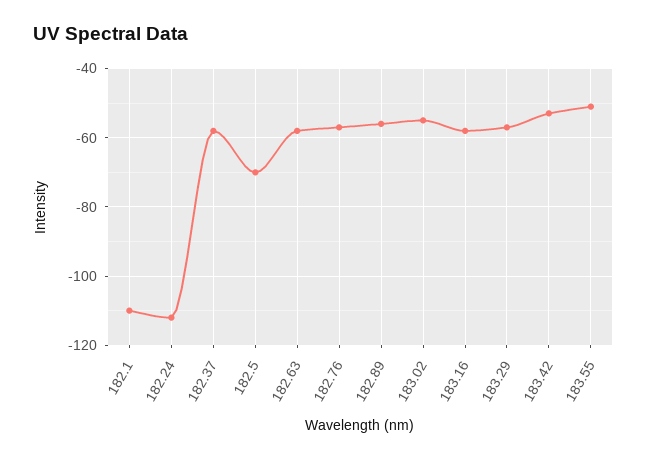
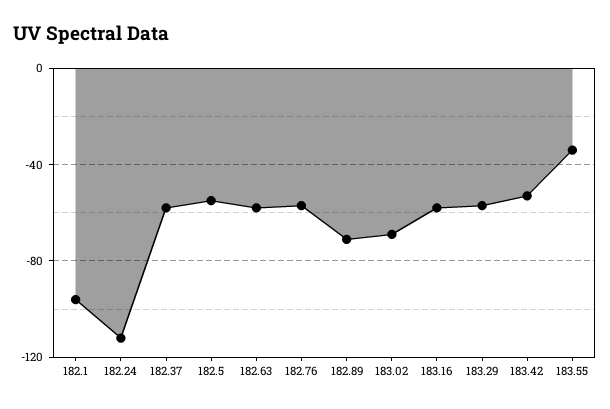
  {
-   "182.1": -110,
+   "182.1": -95,
    "182.24": -110,
    "182.37": -60,
-   "182.5": -70,
+   "182.5": -55,
    "182.63": -60,
    "182.76": -55,
-   "182.89": -55,
+   "182.89": -70,
-   "183.02": -55,
+   "183.02": -70,
    "183.16": -60,
    "183.29": -55,
    "183.42": -55,
-   "183.55": -50
+   "183.55": -35
  }

